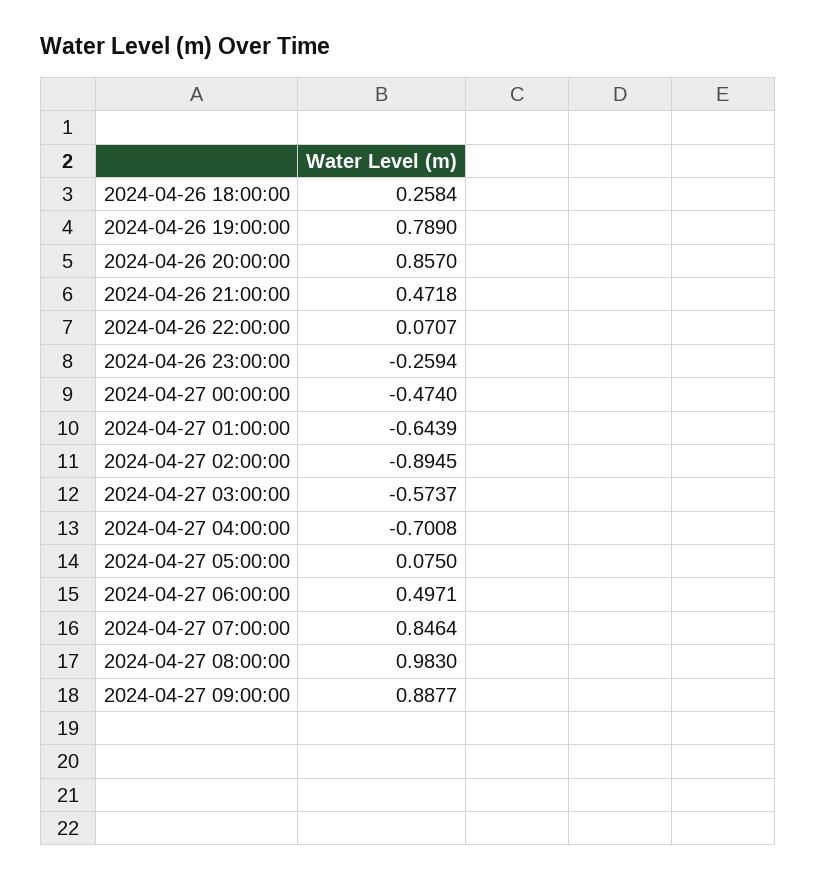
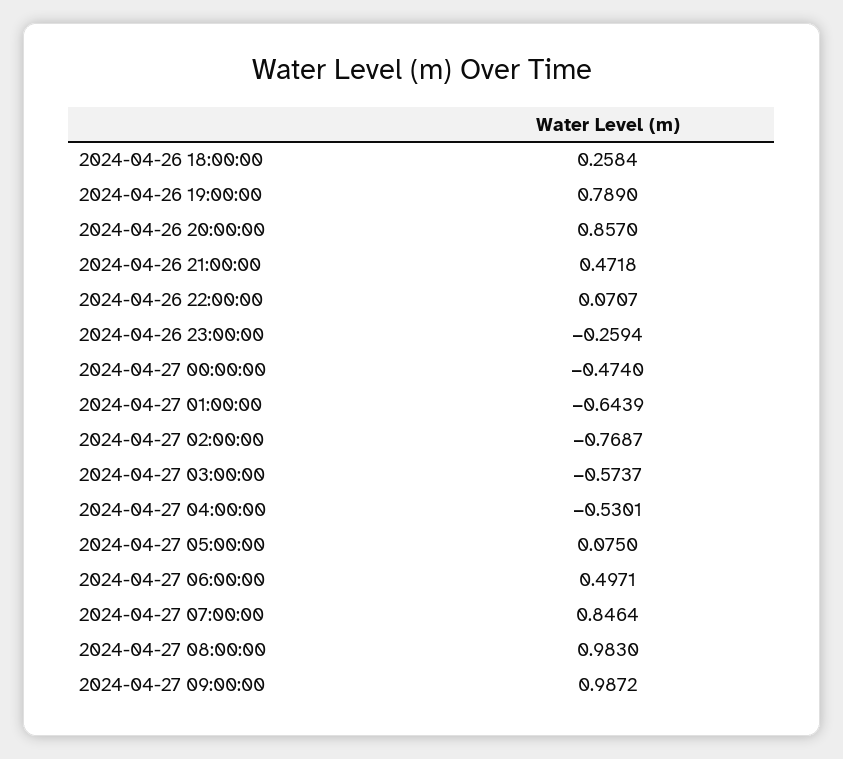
  {
    "2024-04-26 18:00:00": 0.2584,
    "2024-04-26 19:00:00": 0.789,
    "2024-04-26 20:00:00": 0.857,
    "2024-04-26 21:00:00": 0.4718,
    "2024-04-26 22:00:00": 0.0707,
    "2024-04-26 23:00:00": -0.2594,
    "2024-04-27 00:00:00": -0.474,
    "2024-04-27 01:00:00": -0.6439,
-   "2024-04-27 02:00:00": -0.8945,
+   "2024-04-27 02:00:00": -0.7687,
    "2024-04-27 03:00:00": -0.5737,
-   "2024-04-27 04:00:00": -0.7008,
+   "2024-04-27 04:00:00": -0.5301,
    "2024-04-27 05:00:00": 0.075,
    "2024-04-27 06:00:00": 0.4971,
    "2024-04-27 07:00:00": 0.8464,
    "2024-04-27 08:00:00": 0.983,
-   "2024-04-27 09:00:00": 0.8877
+   "2024-04-27 09:00:00": 0.9872
  }

